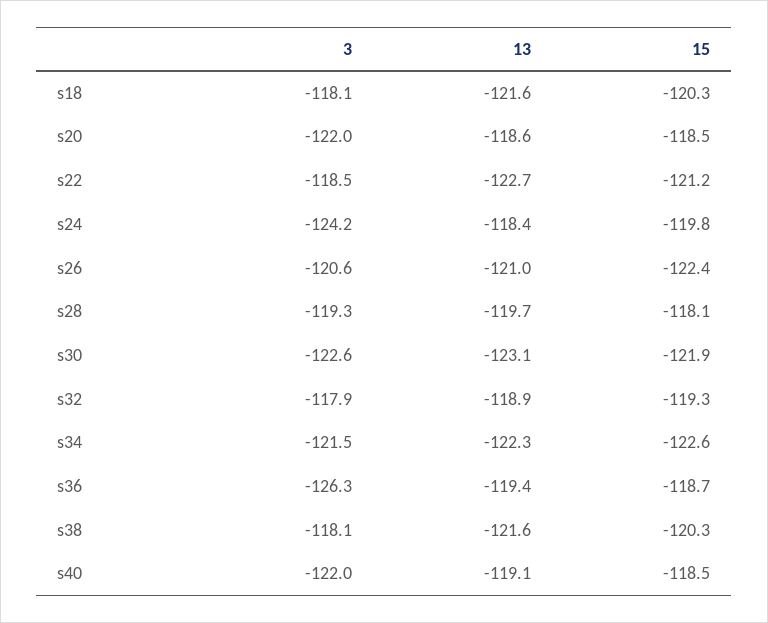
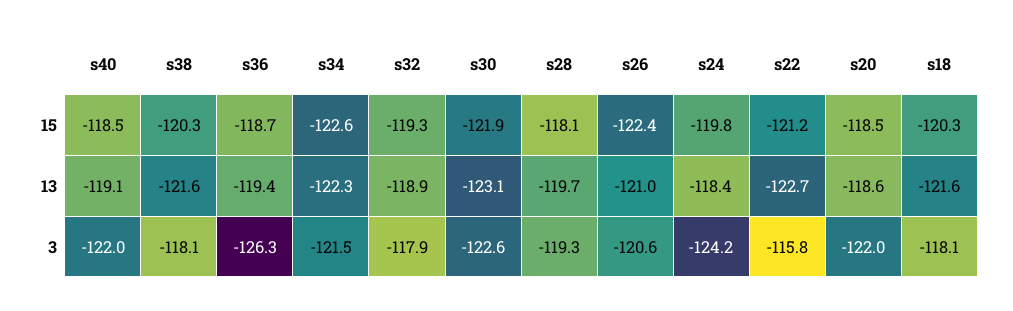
  {
    "3": {
      "s18": -118.1,
      "s20": -122,
-     "s22": -118.5,
+     "s22": -115.8,
      "s24": -124.2,
      "s26": -120.6,
      "s28": -119.3,
      "s30": -122.6,
      "s32": -117.9,
      "s34": -121.5,
      "s36": -126.3,
      "s38": -118.1,
      "s40": -122
    },
    "13": {
      "s18": -121.6,
      "s20": -118.6,
      "s22": -122.7,
      "s24": -118.4,
      "s26": -121,
      "s28": -119.7,
      "s30": -123.1,
      "s32": -118.9,
      "s34": -122.3,
      "s36": -119.4,
      "s38": -121.6,
      "s40": -119.1
    },
    "15": {
      "s18": -120.3,
      "s20": -118.5,
      "s22": -121.2,
      "s24": -119.8,
      "s26": -122.4,
      "s28": -118.1,
      "s30": -121.9,
      "s32": -119.3,
      "s34": -122.6,
      "s36": -118.7,
      "s38": -120.3,
      "s40": -118.5
    }
  }

